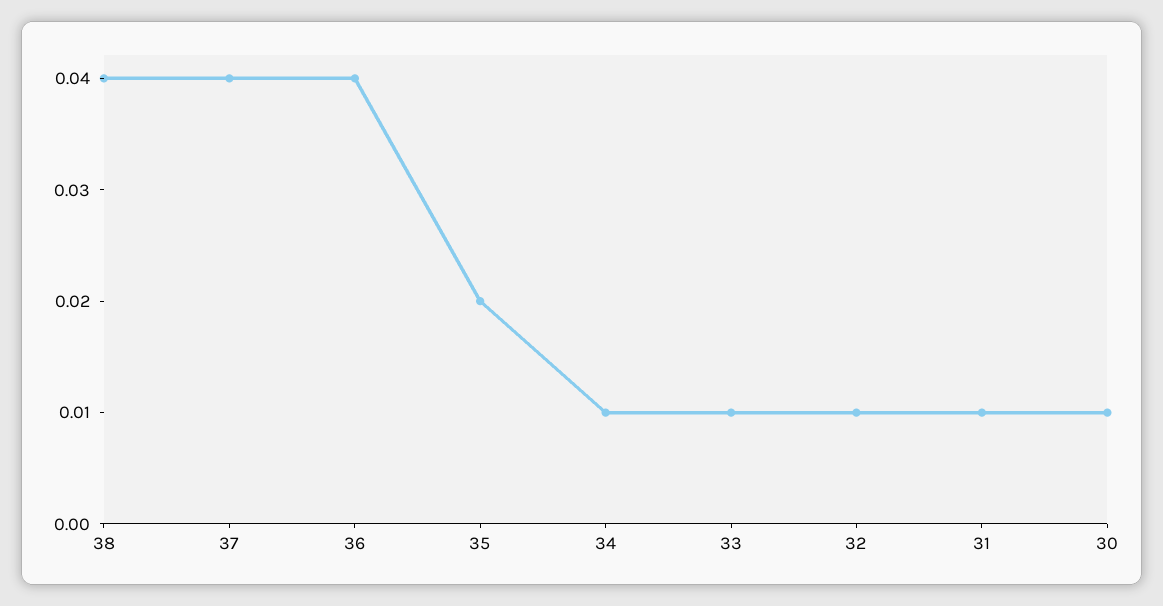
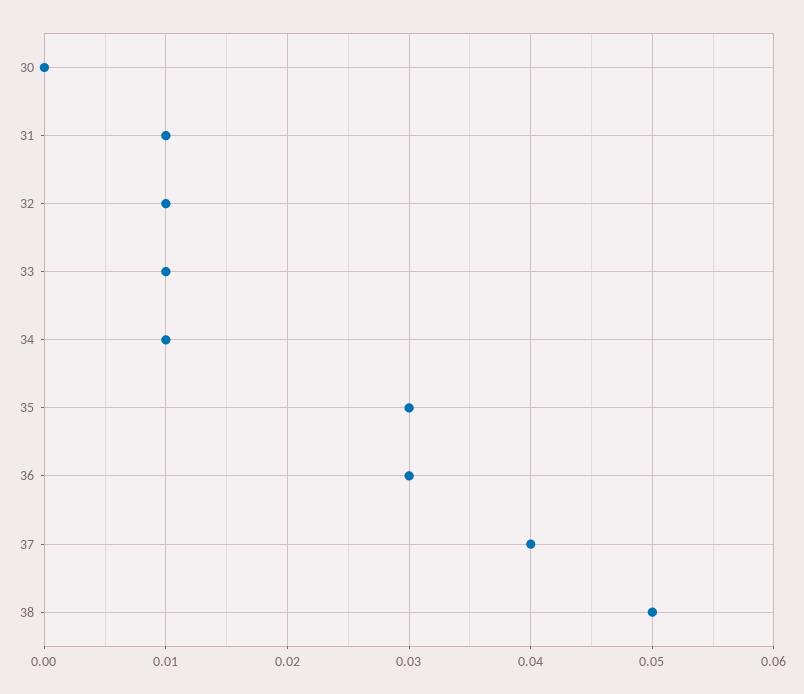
  {
-   "38": 0.04,
+   "38": 0.05,
    "37": 0.04,
-   "36": 0.04,
+   "36": 0.03,
-   "35": 0.02,
+   "35": 0.03,
    "34": 0.01,
    "33": 0.01,
    "32": 0.01,
    "31": 0.01,
-   "30": 0.01
+   "30": 0
  }

